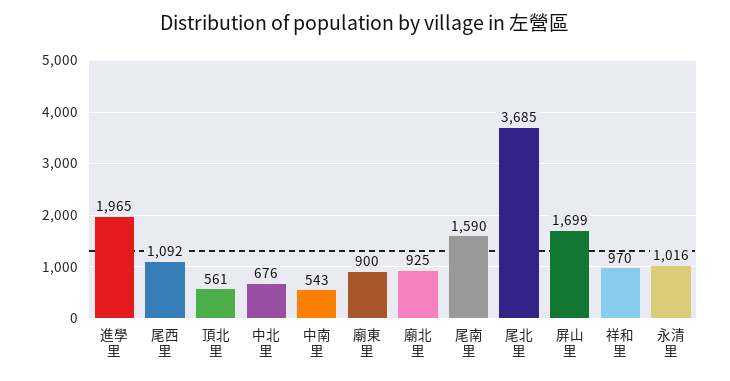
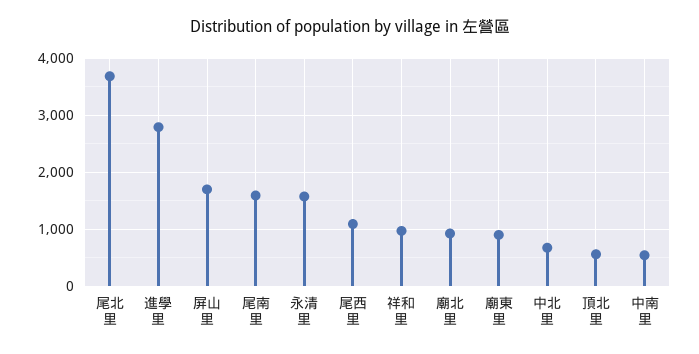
  {
-   "進學里": 1965,
+   "進學里": 2800,
    "尾西里": 1092,
    "頂北里": 561,
    "中北里": 676,
    "中南里": 543,
    "廟東里": 900,
    "廟北里": 925,
    "尾南里": 1590,
    "尾北里": 3685,
    "屏山里": 1699,
    "祥和里": 970,
-   "永清里": 1016
+   "永清里": 1600
  }

